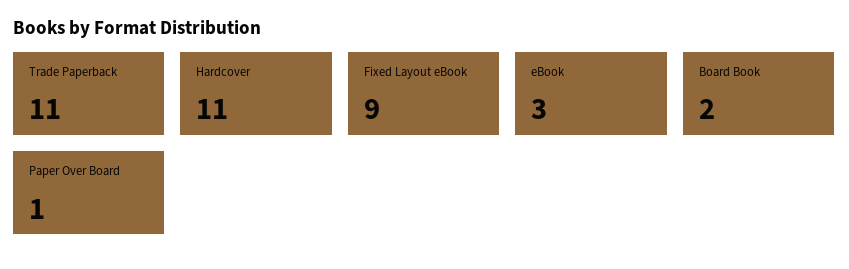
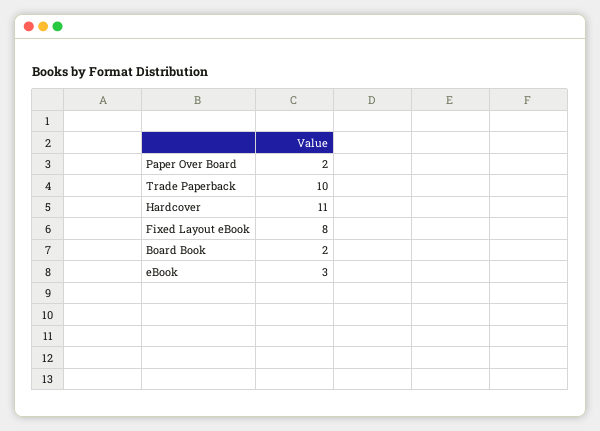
  {
-   "Trade Paperback": 11,
+   "Trade Paperback": 10,
    "Hardcover": 11,
-   "Fixed Layout eBook": 9,
+   "Fixed Layout eBook": 8,
    "eBook": 3,
    "Board Book": 2,
-   "Paper Over Board": 1
+   "Paper Over Board": 2
  }

